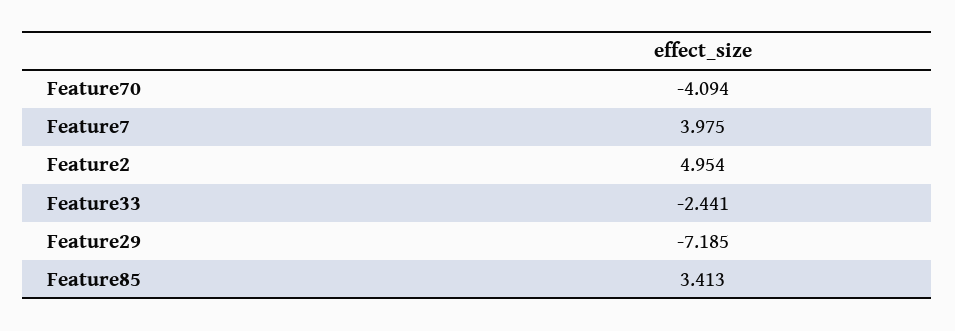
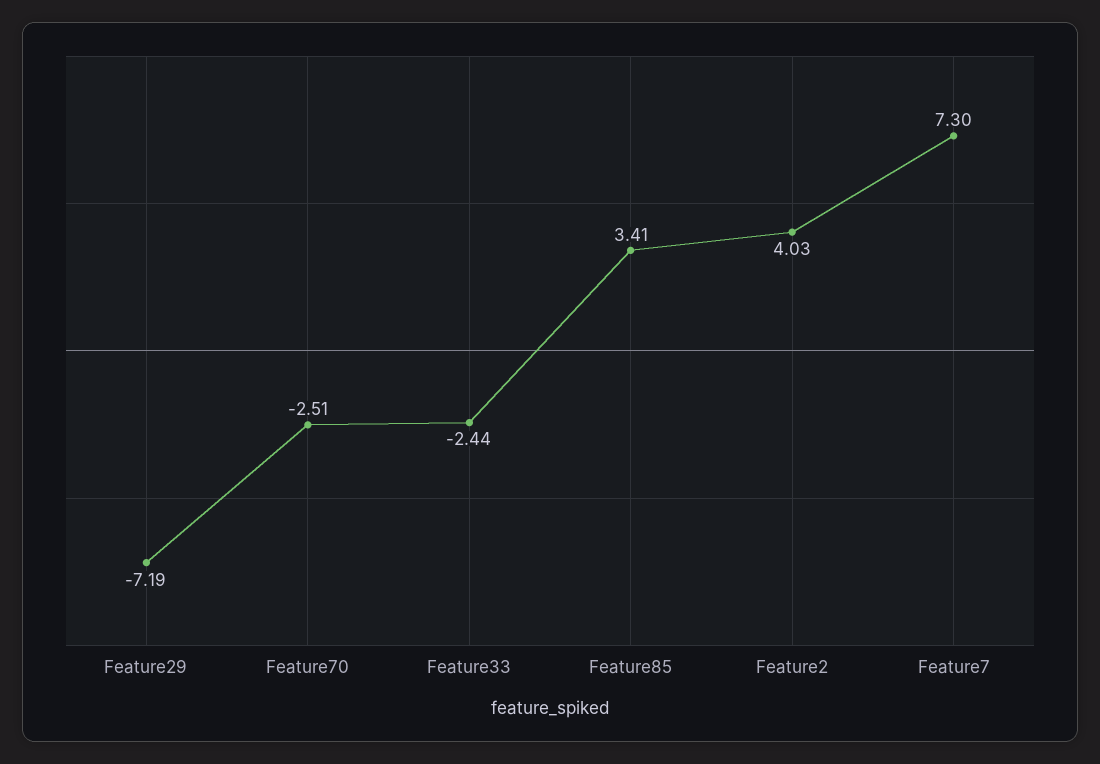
  {
-   "Feature70": -4.094,
+   "Feature70": -2.51,
-   "Feature7": 3.975,
+   "Feature7": 7.3,
-   "Feature2": 4.954,
+   "Feature2": 4.03,
    "Feature33": -2.441,
    "Feature29": -7.185,
    "Feature85": 3.413
  }

